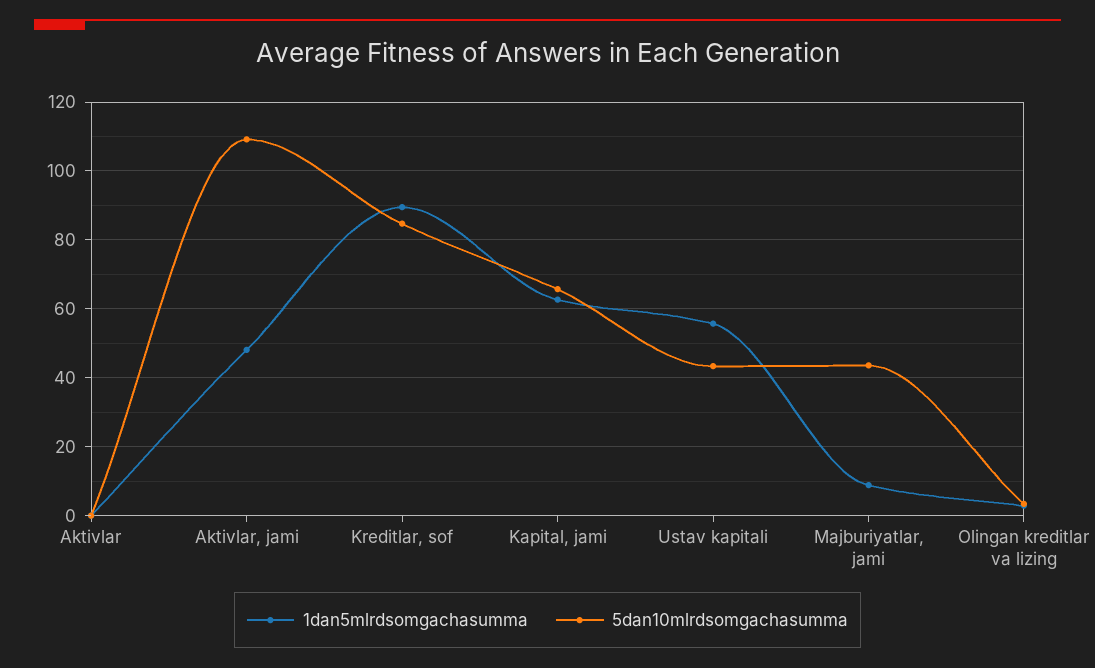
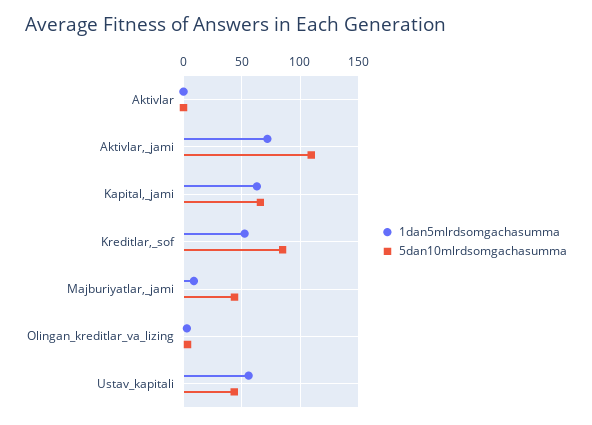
  {
    "1dan5mlrdsomgachasumma": {
      "Aktivlar": 0,
-     "Aktivlar, jami": 48,
+     "Aktivlar, jami": 70,
-     "Kreditlar, sof": 90,
+     "Kreditlar, sof": 50,
      "Kapital, jami": 62,
      "Ustav kapitali": 56,
      "Majburiyatlar, jami": 8,
      "Olingan kreditlar va lizing": 2
    },
    "5dan10mlrdsomgachasumma": {
      "Aktivlar": 0,
      "Aktivlar, jami": 110,
      "Kreditlar, sof": 84,
      "Kapital, jami": 66,
      "Ustav kapitali": 44,
      "Majburiyatlar, jami": 44,
      "Olingan kreditlar va lizing": 4
    }
  }

